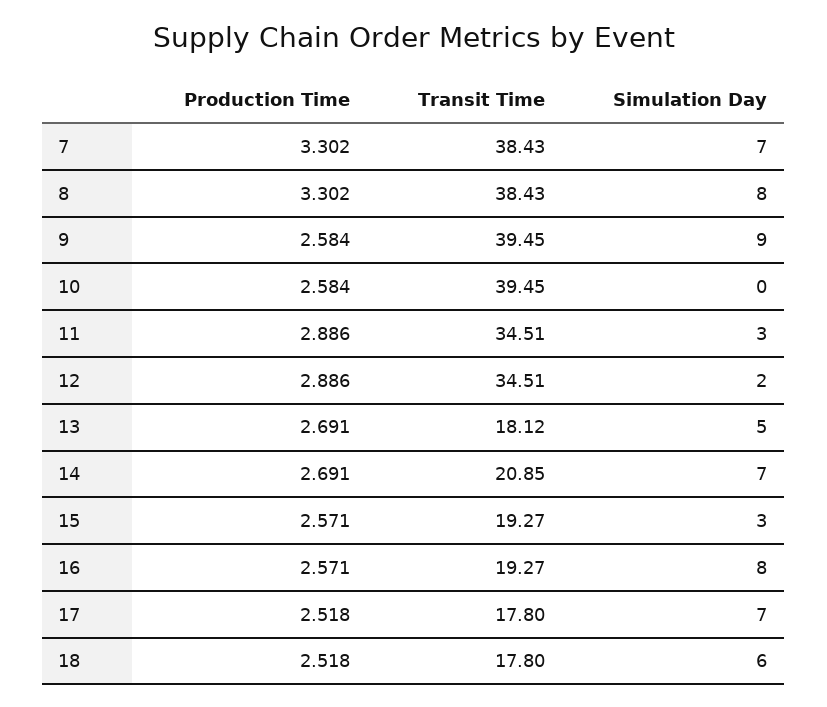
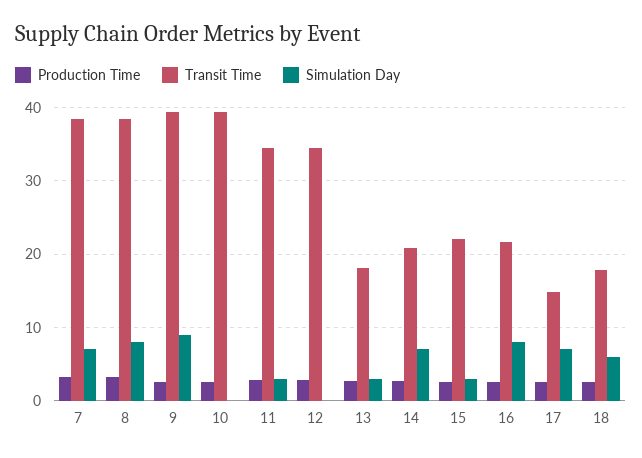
  {
    "Production Time": {
      "7": 3.302,
      "8": 3.302,
      "9": 2.584,
      "10": 2.584,
      "11": 2.886,
      "12": 2.886,
      "13": 2.691,
      "14": 2.691,
      "15": 2.571,
      "16": 2.571,
      "17": 2.518,
      "18": 2.518
    },
    "Transit Time": {
      "7": 38.43,
      "8": 38.43,
      "9": 39.45,
      "10": 39.45,
      "11": 34.51,
      "12": 34.51,
      "13": 18.12,
      "14": 20.85,
-     "15": 19.27,
+     "15": 22,
-     "16": 19.27,
+     "16": 22,
-     "17": 17.8,
+     "17": 15,
      "18": 17.8
    },
    "Simulation Day": {
      "7": 7,
      "8": 8,
      "9": 9,
      "10": 0,
      "11": 3,
-     "12": 2,
+     "12": 0,
-     "13": 5,
+     "13": 3,
      "14": 7,
      "15": 3,
      "16": 8,
      "17": 7,
      "18": 6
    }
  }

